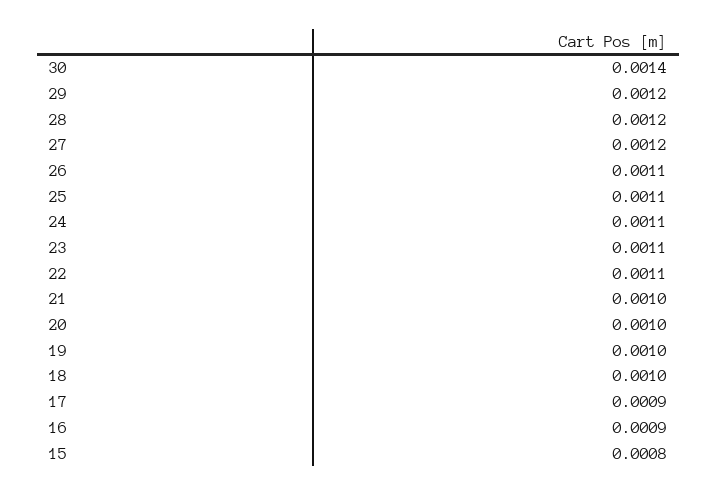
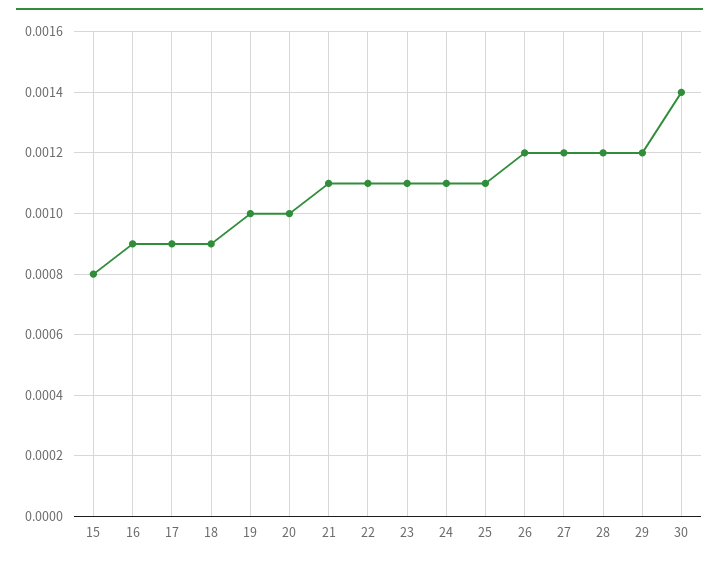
  {
    "30": 0.0014,
    "29": 0.0012,
    "28": 0.0012,
    "27": 0.0012,
-   "26": 0.0011,
+   "26": 0.0012,
    "25": 0.0011,
    "24": 0.0011,
    "23": 0.0011,
    "22": 0.0011,
-   "21": 0.001,
+   "21": 0.0011,
    "20": 0.001,
    "19": 0.001,
-   "18": 0.001,
+   "18": 0.0009,
    "17": 0.0009,
    "16": 0.0009,
    "15": 0.0008
  }

